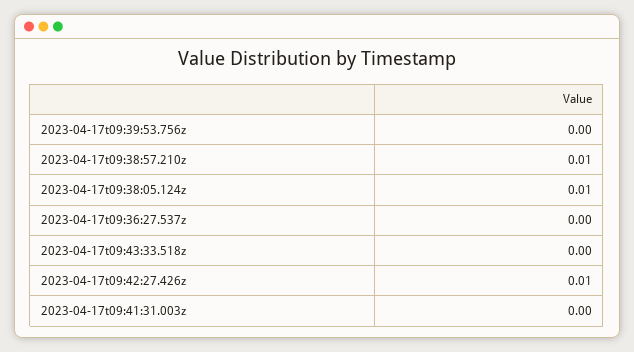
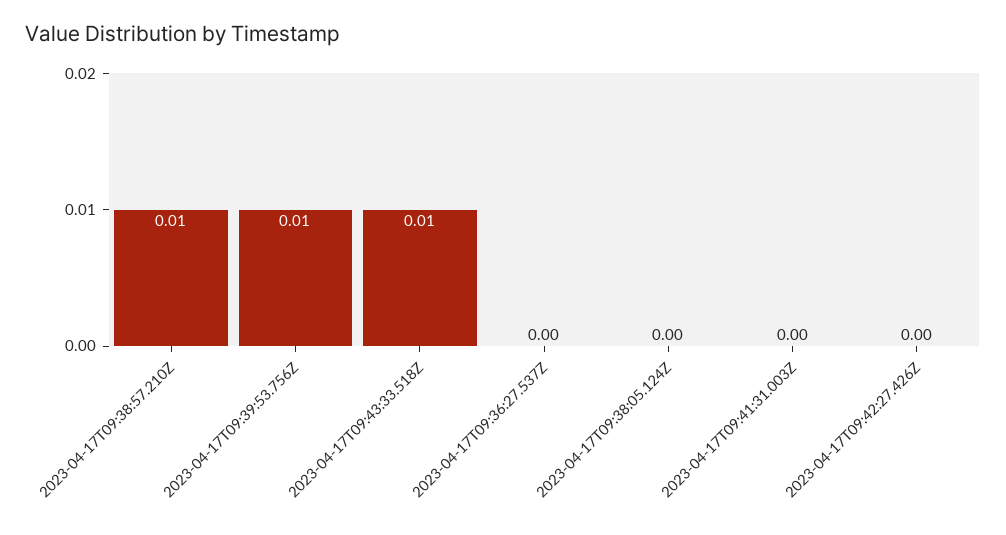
  {
-   "2023-04-17t09:39:53.756z": 0,
+   "2023-04-17t09:39:53.756z": 0.01,
    "2023-04-17t09:38:57.210z": 0.01,
-   "2023-04-17t09:38:05.124z": 0.01,
+   "2023-04-17t09:38:05.124z": 0,
    "2023-04-17t09:36:27.537z": 0,
-   "2023-04-17t09:43:33.518z": 0,
+   "2023-04-17t09:43:33.518z": 0.01,
-   "2023-04-17t09:42:27.426z": 0.01,
+   "2023-04-17t09:42:27.426z": 0,
    "2023-04-17t09:41:31.003z": 0
  }

